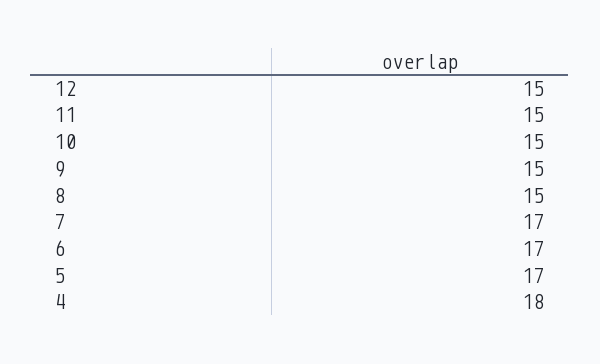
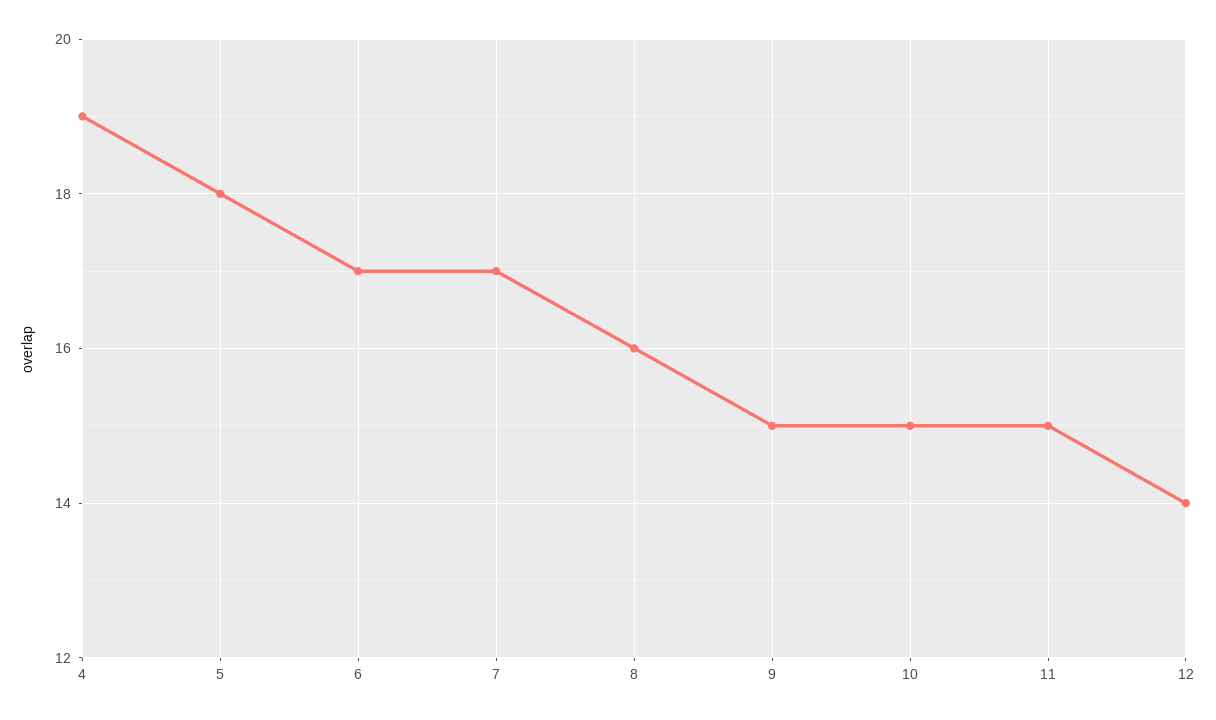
  {
-   "12": 15,
+   "12": 14,
    "11": 15,
    "10": 15,
    "9": 15,
-   "8": 15,
+   "8": 16,
    "7": 17,
    "6": 17,
-   "5": 17,
+   "5": 18,
-   "4": 18
+   "4": 19
  }

